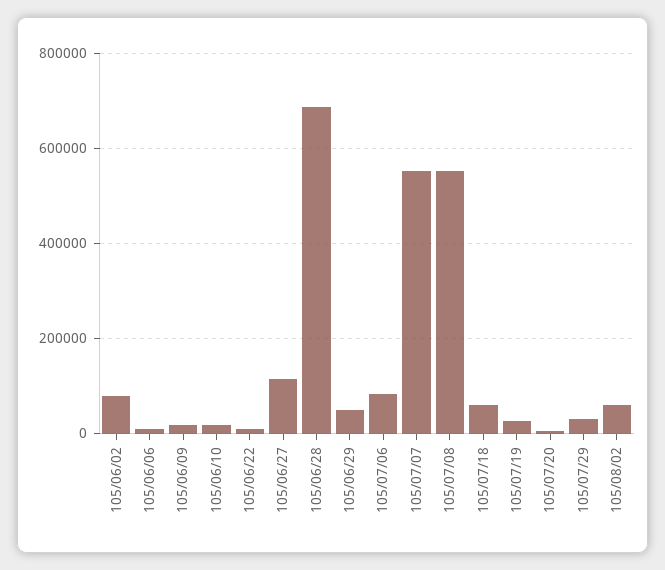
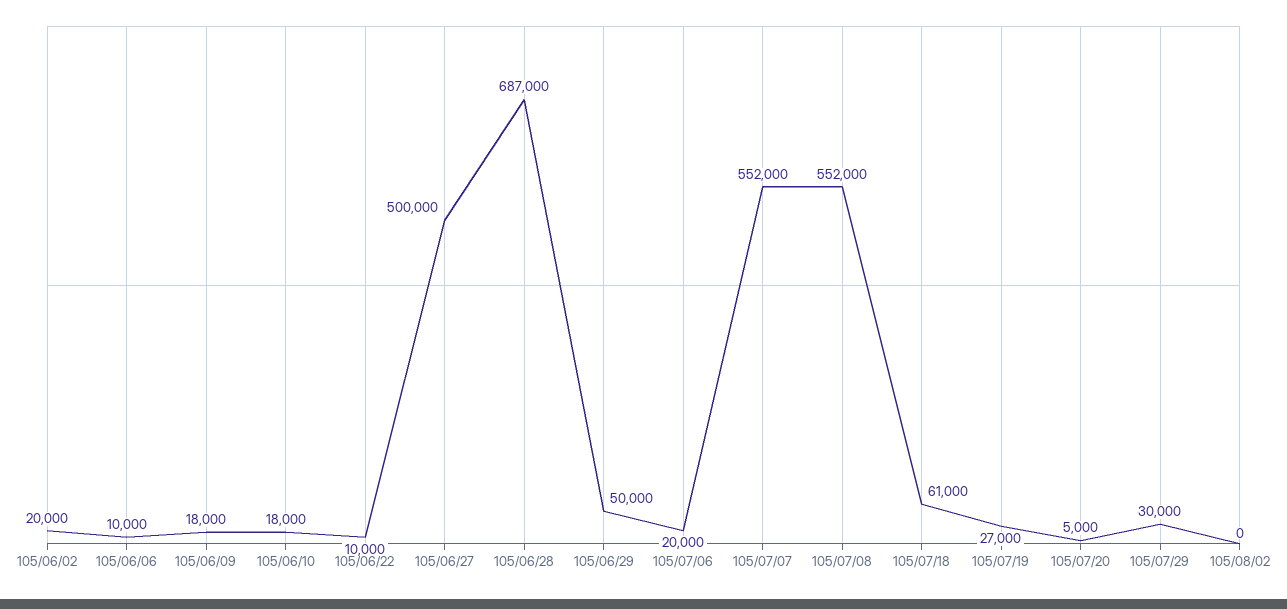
  {
-   "105/06/02": 80000,
+   "105/06/02": 20000,
    "105/06/06": 10000,
    "105/06/09": 18000,
    "105/06/10": 18000,
    "105/06/22": 10000,
-   "105/06/27": 120000,
+   "105/06/27": 500000,
    "105/06/28": 687000,
    "105/06/29": 50000,
-   "105/07/06": 80000,
+   "105/07/06": 20000,
    "105/07/07": 552000,
    "105/07/08": 552000,
    "105/07/18": 61000,
    "105/07/19": 27000,
    "105/07/20": 5000,
    "105/07/29": 30000,
-   "105/08/02": 60000
+   "105/08/02": 0
  }

